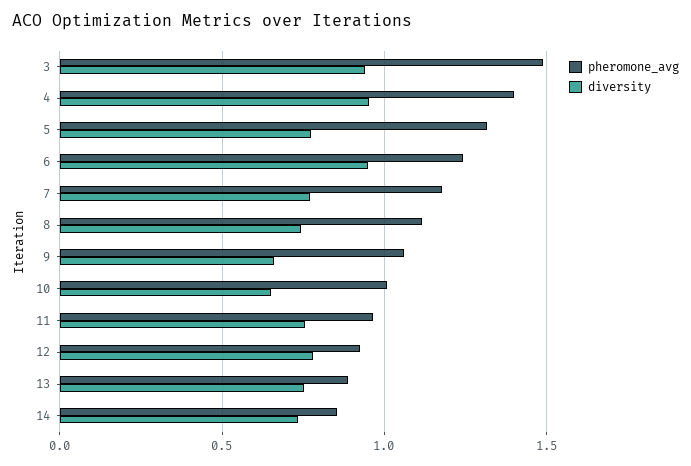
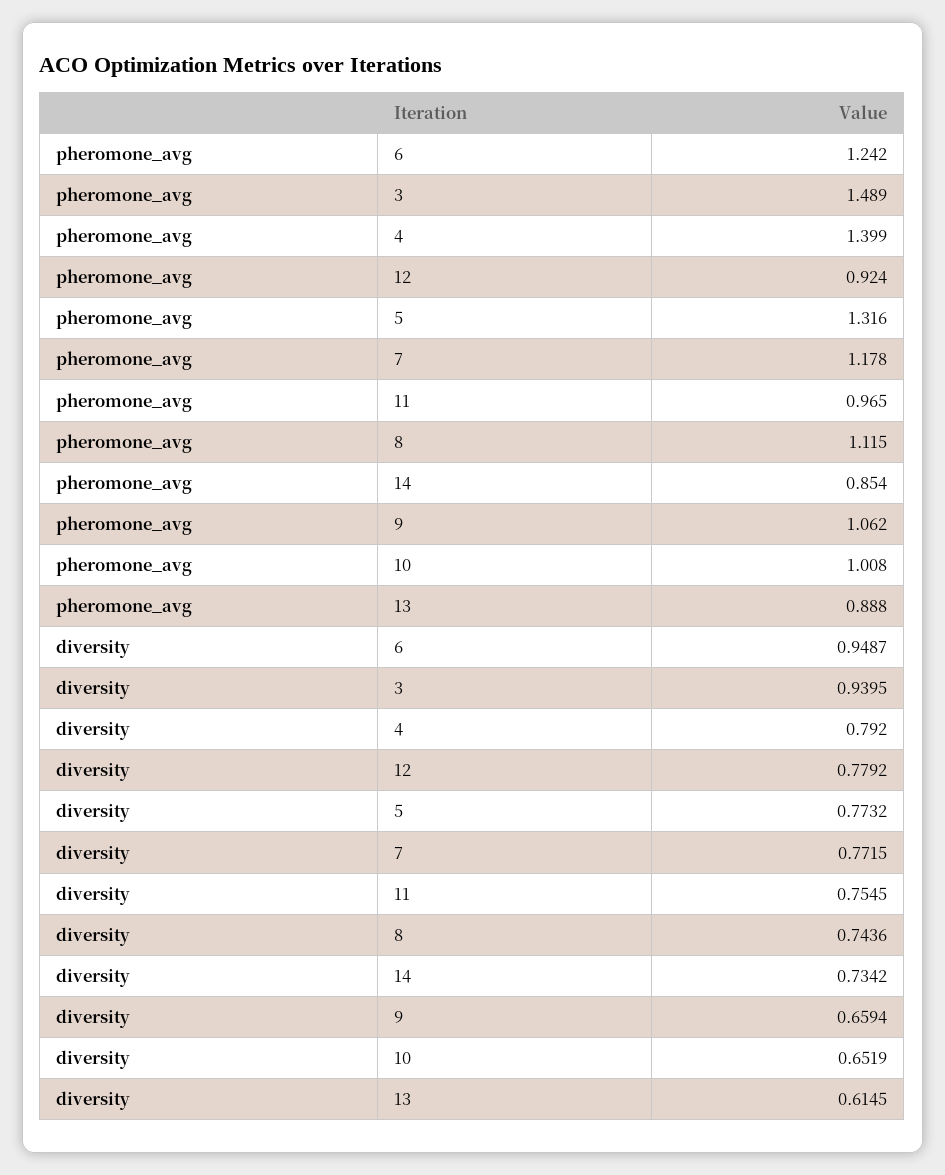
  {
    "pheromone_avg": {
      "3": 1.489,
      "4": 1.399,
      "5": 1.316,
      "6": 1.242,
      "7": 1.178,
      "8": 1.115,
      "9": 1.062,
      "10": 1.008,
      "11": 0.965,
      "12": 0.924,
      "13": 0.888,
      "14": 0.854
    },
    "diversity": {
      "3": 0.9395,
-     "4": 0.95,
+     "4": 0.792,
      "5": 0.7732,
      "6": 0.9487,
      "7": 0.7715,
      "8": 0.7436,
      "9": 0.6594,
      "10": 0.6519,
      "11": 0.7545,
      "12": 0.7792,
-     "13": 0.75,
+     "13": 0.6145,
      "14": 0.7342
    }
  }

